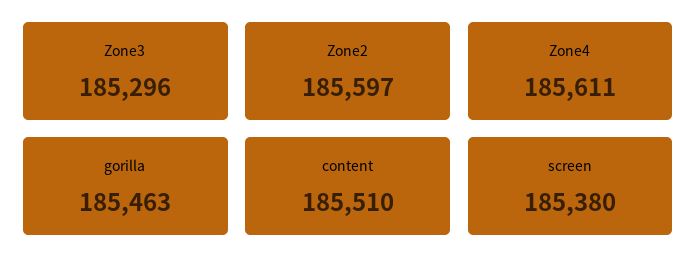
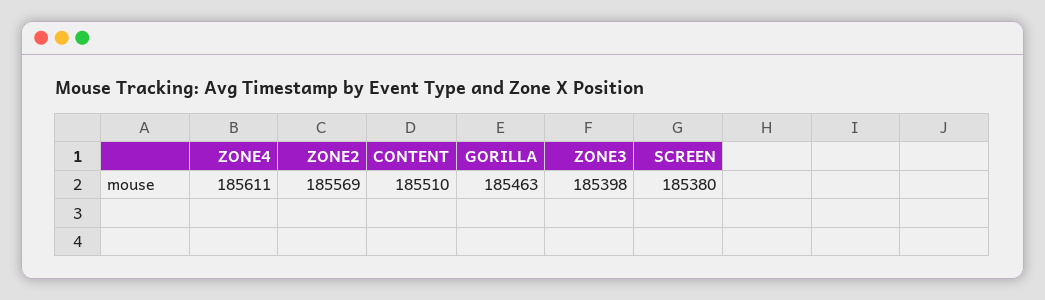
  {
-   "Zone3": 185296,
+   "Zone3": 185398,
-   "Zone2": 185597,
+   "Zone2": 185569,
    "Zone4": 185611,
    "gorilla": 185463,
    "content": 185510,
    "screen": 185380
  }

